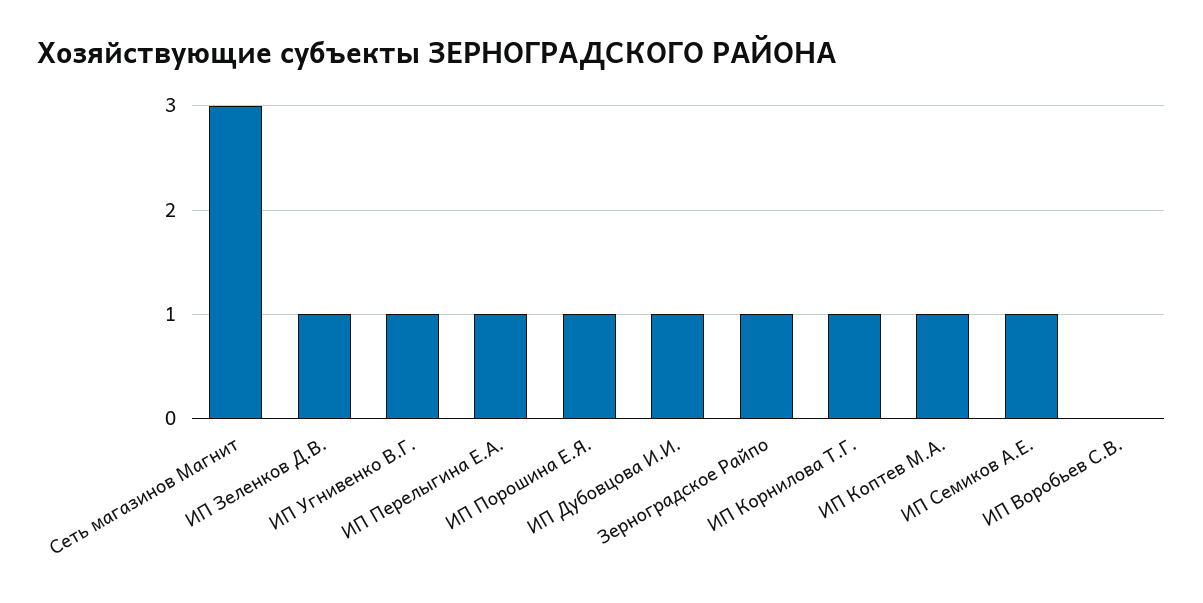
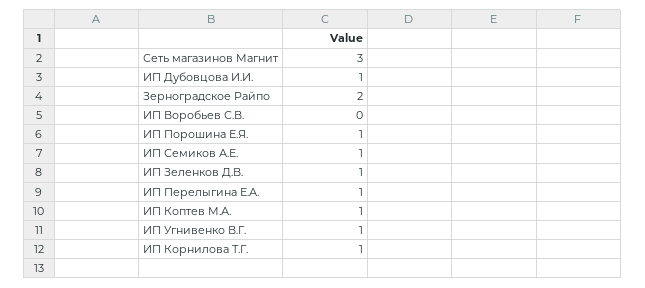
  {
    "Сеть магазинов Магнит": 3,
    "ИП Зеленков Д.В.": 1,
    "ИП Угнивенко В.Г.": 1,
    "ИП Перелыгина Е.А.": 1,
    "ИП Порошина Е.Я.": 1,
    "ИП Дубовцова И.И.": 1,
-   "Зерноградское Райпо": 1,
+   "Зерноградское Райпо": 2,
    "ИП Корнилова Т.Г.": 1,
    "ИП Коптев М.А.": 1,
    "ИП Семиков А.Е.": 1,
    "ИП Воробьев С.В.": 0
  }

